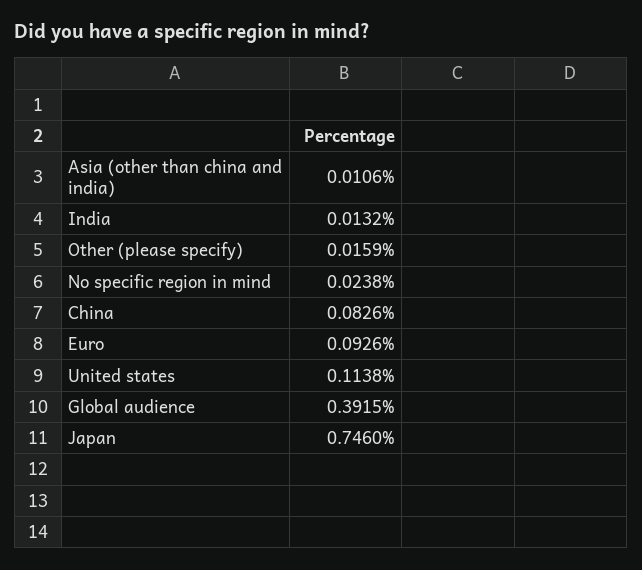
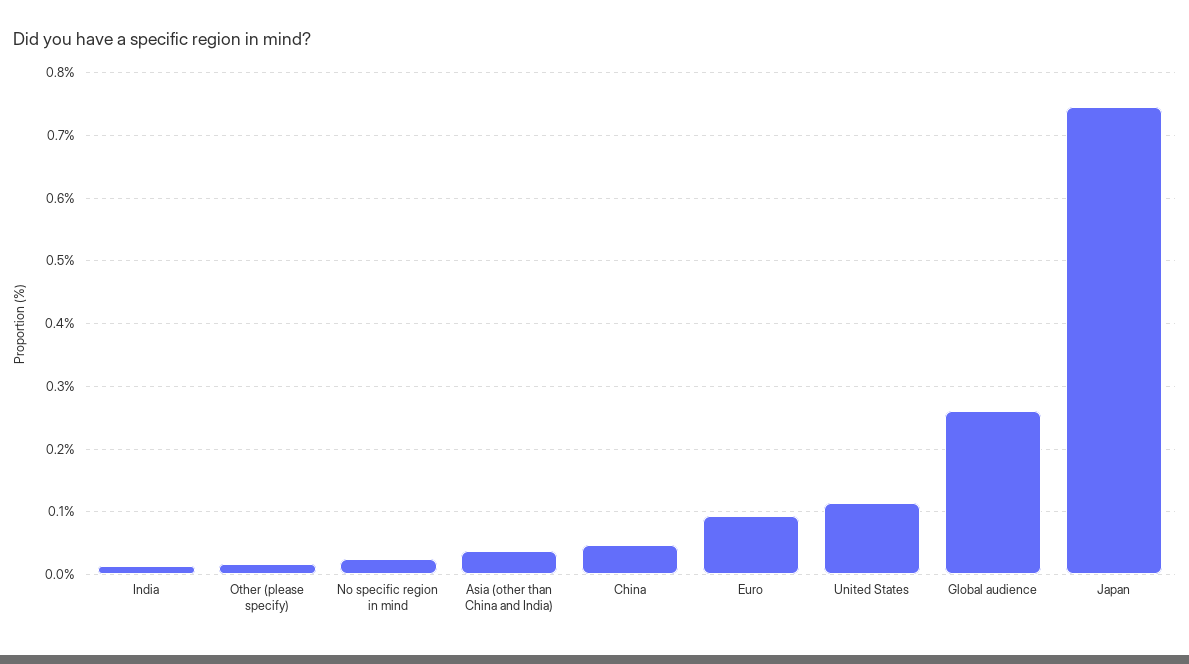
  {
-   "Asia (other than china and india)": 0.0106,
+   "Asia (other than china and india)": 0.04,
    "India": 0.0132,
    "Other (please specify)": 0.0159,
    "No specific region in mind": 0.0238,
-   "China": 0.0826,
+   "China": 0.05,
    "Euro": 0.0926,
    "United states": 0.1138,
-   "Global audience": 0.3915,
+   "Global audience": 0.26,
    "Japan": 0.746
  }

